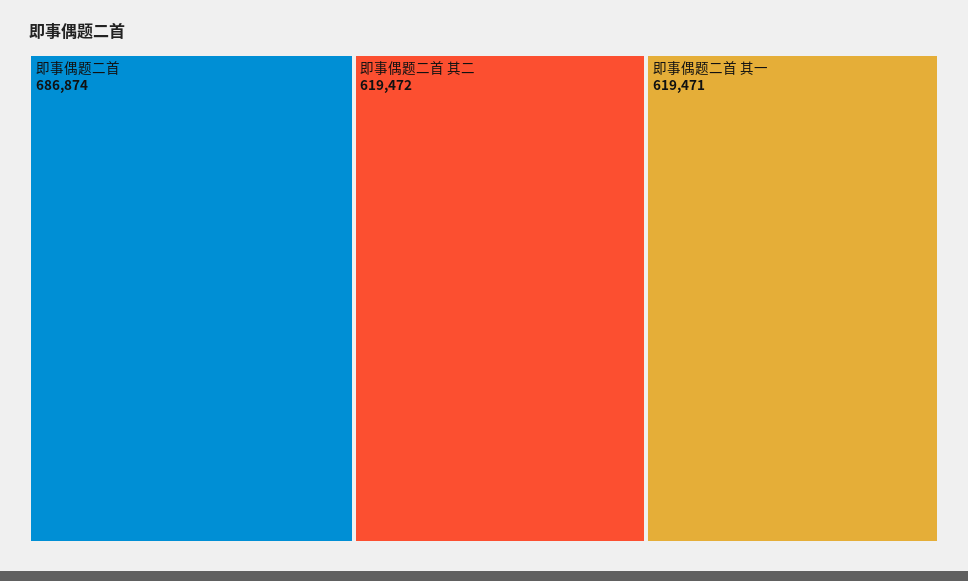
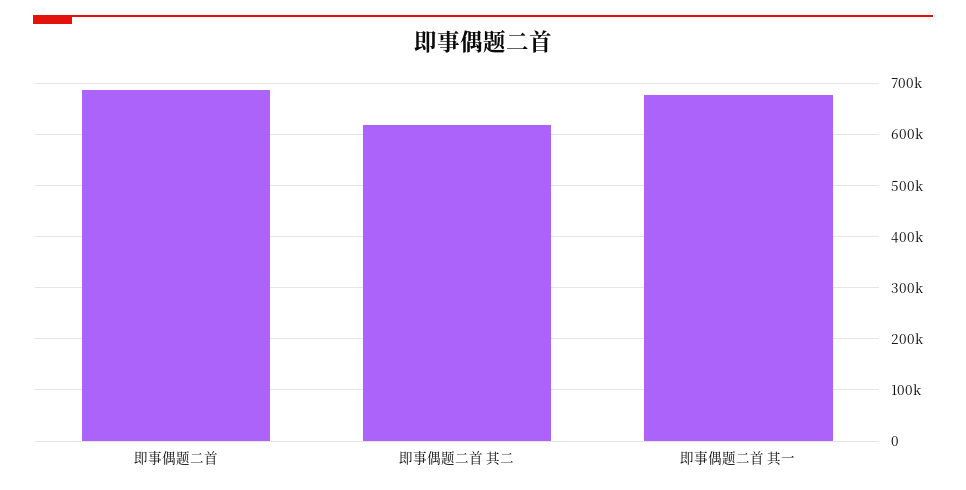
  {
    "即事偶题二首": 686874,
    "即事偶题二首 其二": 619472,
-   "即事偶题二首 其一": 619471
+   "即事偶题二首 其一": 680000
  }

